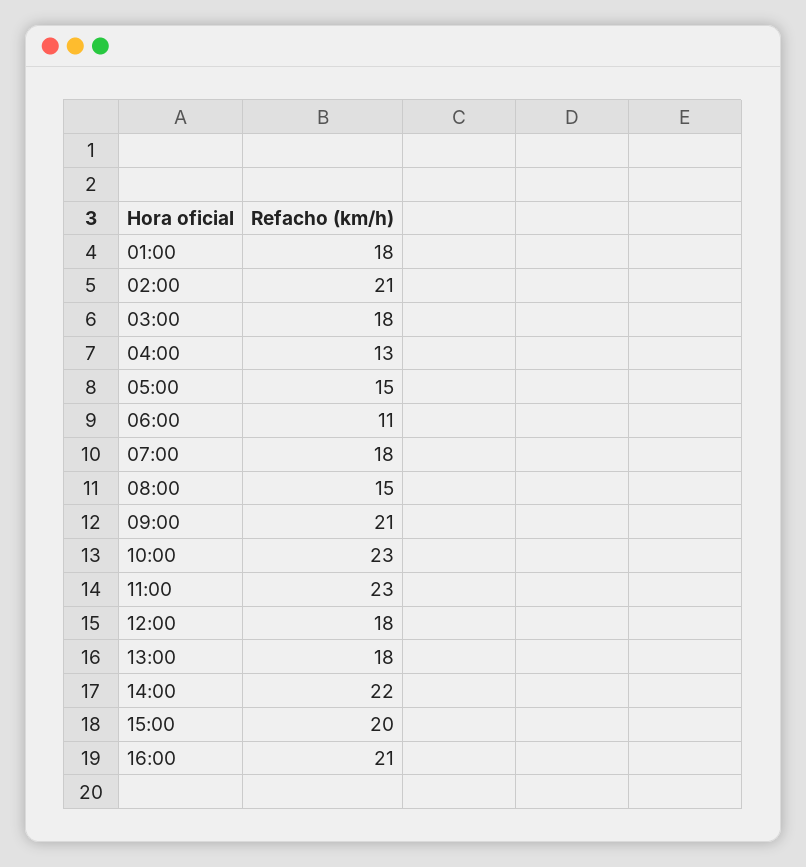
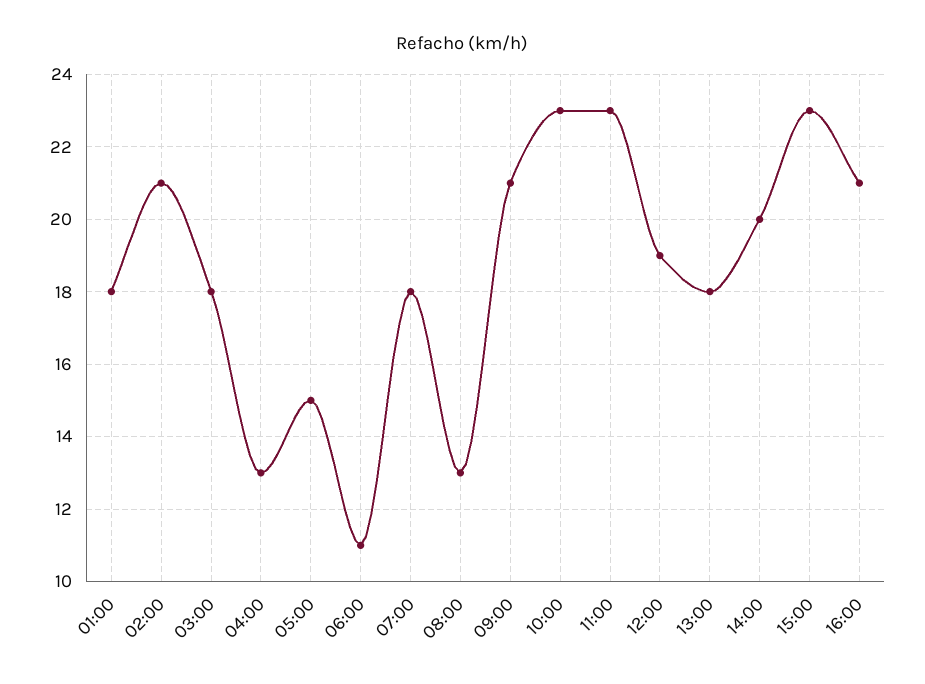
  {
    "01:00": 18,
    "02:00": 21,
    "03:00": 18,
    "04:00": 13,
    "05:00": 15,
    "06:00": 11,
    "07:00": 18,
-   "08:00": 15,
+   "08:00": 13,
    "09:00": 21,
    "10:00": 23,
    "11:00": 23,
-   "12:00": 18,
+   "12:00": 19,
    "13:00": 18,
-   "14:00": 22,
+   "14:00": 20,
-   "15:00": 20,
+   "15:00": 23,
    "16:00": 21
  }

